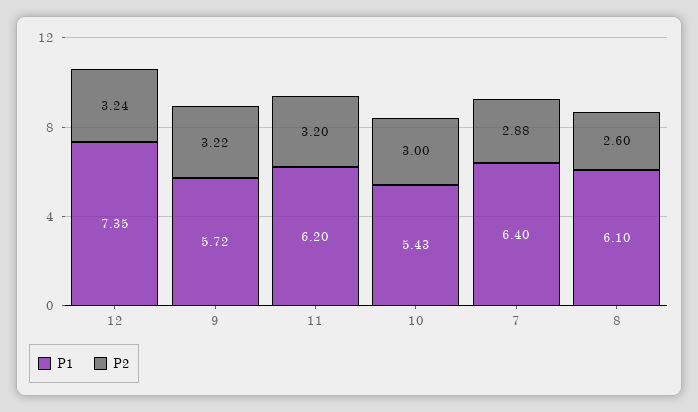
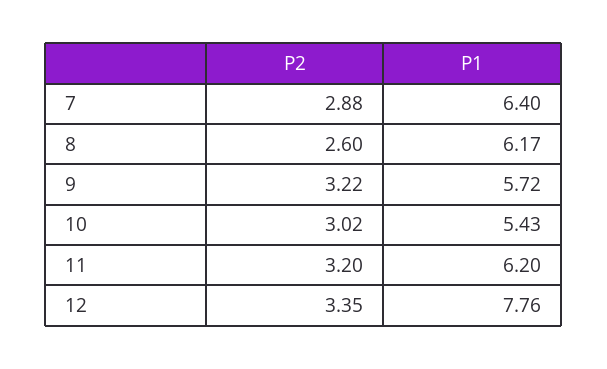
  {
    "P1": {
-     "12": 7.35,
+     "12": 7.76,
      "9": 5.72,
      "11": 6.2,
      "10": 5.43,
      "7": 6.4,
-     "8": 6.1
+     "8": 6.17
    },
    "P2": {
-     "12": 3.24,
+     "12": 3.35,
      "9": 3.22,
      "11": 3.2,
-     "10": 3,
+     "10": 3.02,
      "7": 2.88,
      "8": 2.6
    }
  }

